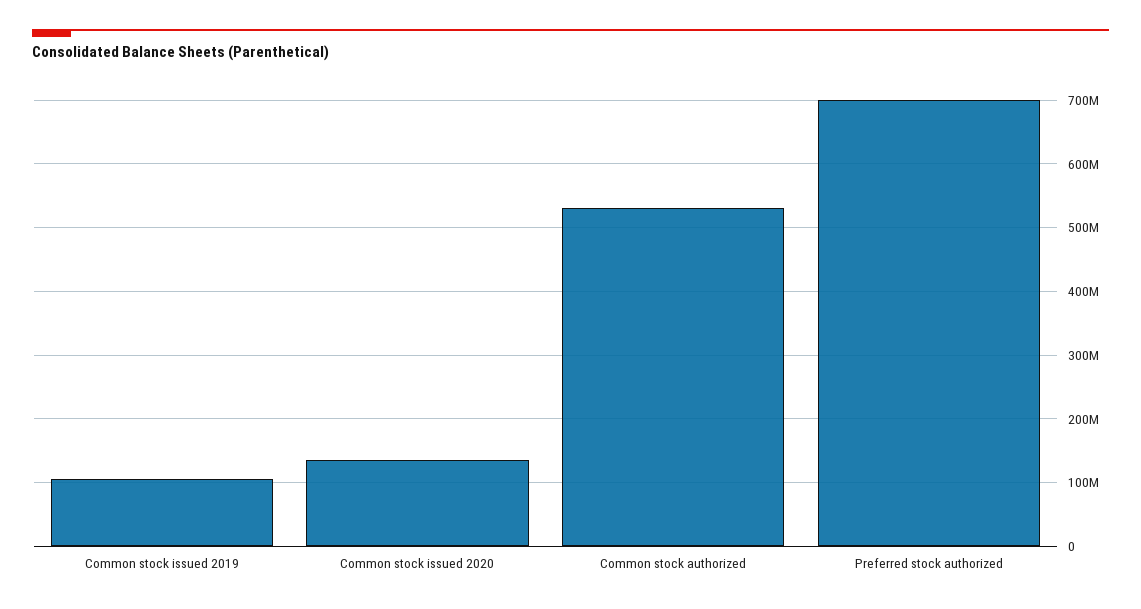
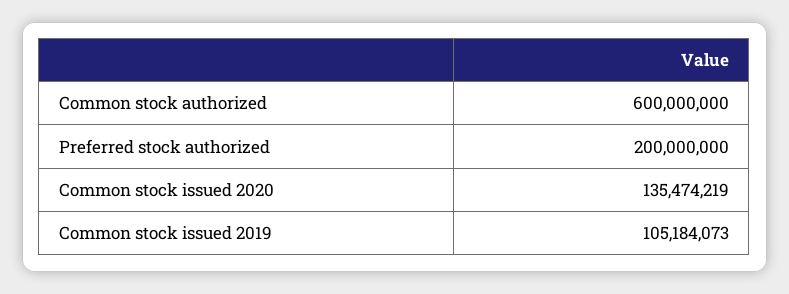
  {
    "Common stock issued 2019": 105184073,
    "Common stock issued 2020": 135474219,
-   "Common stock authorized": 530000000,
+   "Common stock authorized": 600000000,
-   "Preferred stock authorized": 700000000
+   "Preferred stock authorized": 200000000
  }

